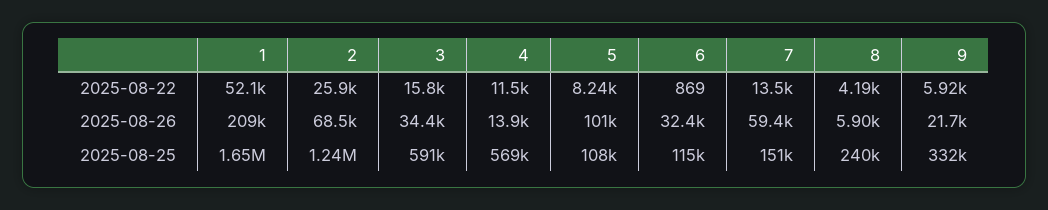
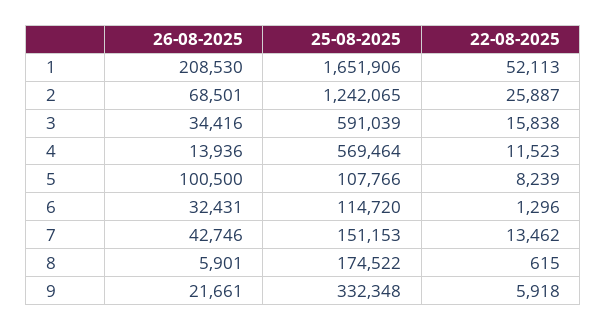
  {
    "1": {
      "2025-08-22": 52113,
      "2025-08-26": 208530,
      "2025-08-25": 1651906
    },
    "2": {
      "2025-08-22": 25887,
      "2025-08-26": 68501,
      "2025-08-25": 1242065
    },
    "3": {
      "2025-08-22": 15838,
      "2025-08-26": 34416,
      "2025-08-25": 591039
    },
    "4": {
      "2025-08-22": 11523,
      "2025-08-26": 13936,
      "2025-08-25": 569464
    },
    "5": {
      "2025-08-22": 8239,
      "2025-08-26": 100500,
      "2025-08-25": 107766
    },
    "6": {
-     "2025-08-22": 869,
+     "2025-08-22": 1296,
      "2025-08-26": 32431,
      "2025-08-25": 114720
    },
    "7": {
      "2025-08-22": 13462,
-     "2025-08-26": 59400,
+     "2025-08-26": 42746,
      "2025-08-25": 151153
    },
    "8": {
-     "2025-08-22": 4190,
+     "2025-08-22": 615,
      "2025-08-26": 5901,
-     "2025-08-25": 240000
+     "2025-08-25": 174522
    },
    "9": {
      "2025-08-22": 5918,
      "2025-08-26": 21661,
      "2025-08-25": 332348
    }
  }

